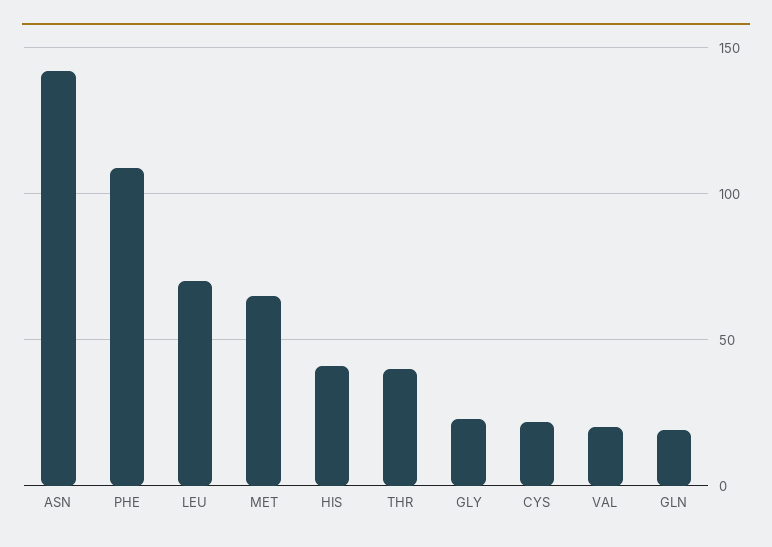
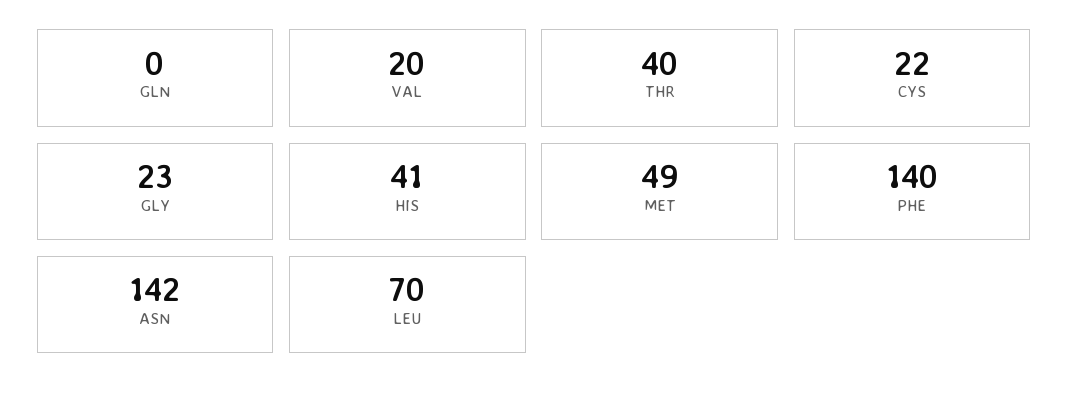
  {
    "ASN": 142,
-   "PHE": 110,
+   "PHE": 140,
    "LEU": 70,
-   "MET": 65,
+   "MET": 49,
    "HIS": 41,
    "THR": 40,
    "GLY": 23,
    "CYS": 22,
    "VAL": 20,
-   "GLN": 20
+   "GLN": 0
  }

